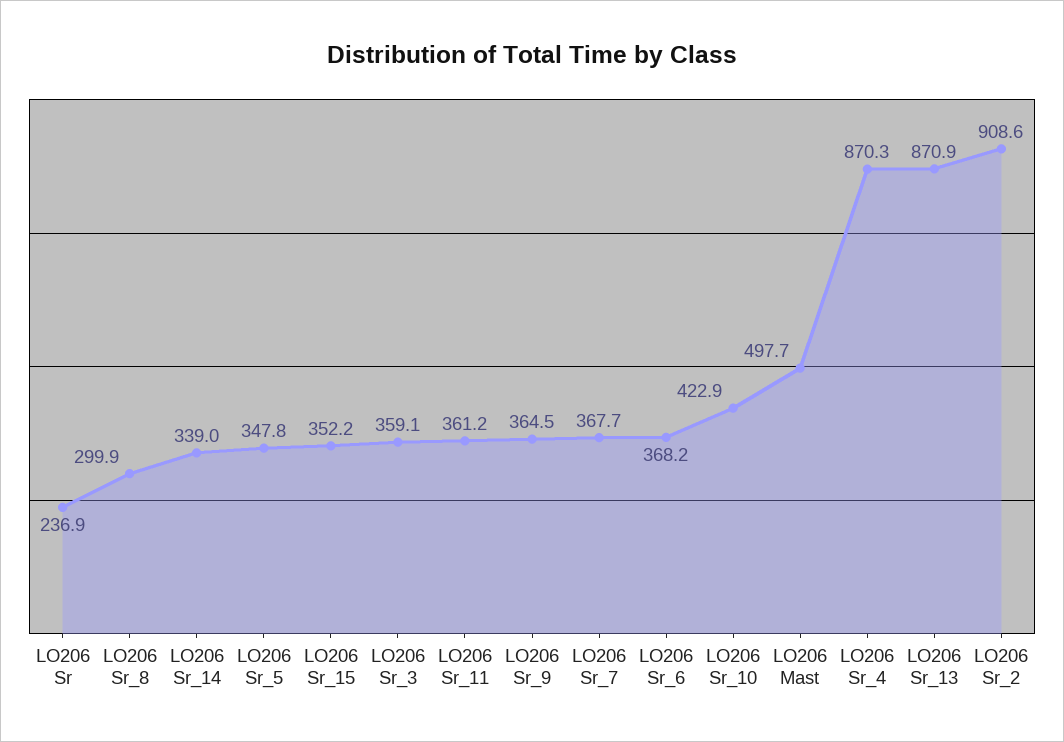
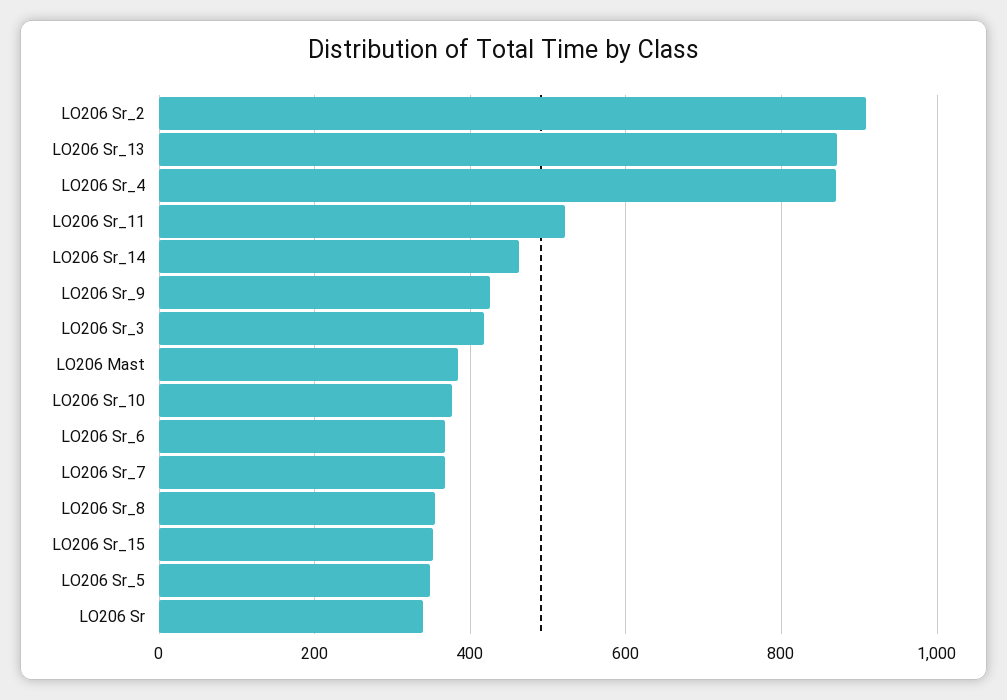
  {
-   "LO206 Sr": 236.9,
+   "LO206 Sr": 340,
-   "LO206 Sr_8": 299.9,
+   "LO206 Sr_8": 360,
-   "LO206 Sr_14": 339,
+   "LO206 Sr_14": 460,
    "LO206 Sr_5": 347.8,
    "LO206 Sr_15": 352.2,
-   "LO206 Sr_3": 359.1,
+   "LO206 Sr_3": 420,
-   "LO206 Sr_11": 361.2,
+   "LO206 Sr_11": 520,
-   "LO206 Sr_9": 364.5,
+   "LO206 Sr_9": 420,
    "LO206 Sr_7": 367.7,
    "LO206 Sr_6": 368.2,
-   "LO206 Sr_10": 422.9,
+   "LO206 Sr_10": 380,
-   "LO206 Mast": 497.7,
+   "LO206 Mast": 380,
    "LO206 Sr_4": 870.3,
    "LO206 Sr_13": 870.9,
    "LO206 Sr_2": 908.6
  }

